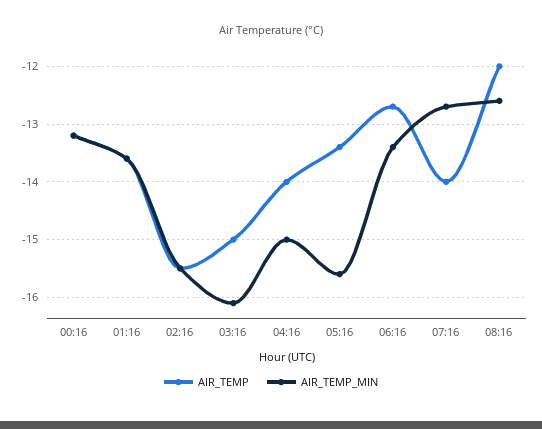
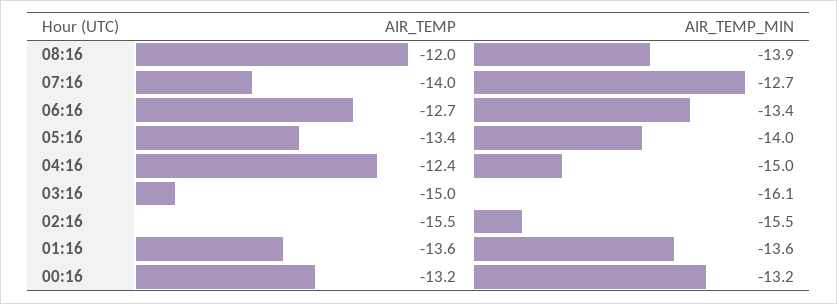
  {
    "AIR_TEMP": {
      "00:16": -13.2,
      "01:16": -13.6,
      "02:16": -15.5,
      "03:16": -15,
-     "04:16": -14,
+     "04:16": -12.4,
      "05:16": -13.4,
      "06:16": -12.7,
      "07:16": -14,
      "08:16": -12
    },
    "AIR_TEMP_MIN": {
      "00:16": -13.2,
      "01:16": -13.6,
      "02:16": -15.5,
      "03:16": -16.1,
      "04:16": -15,
-     "05:16": -15.5,
+     "05:16": -14,
      "06:16": -13.4,
      "07:16": -12.7,
-     "08:16": -12.5
+     "08:16": -13.9
    }
  }

